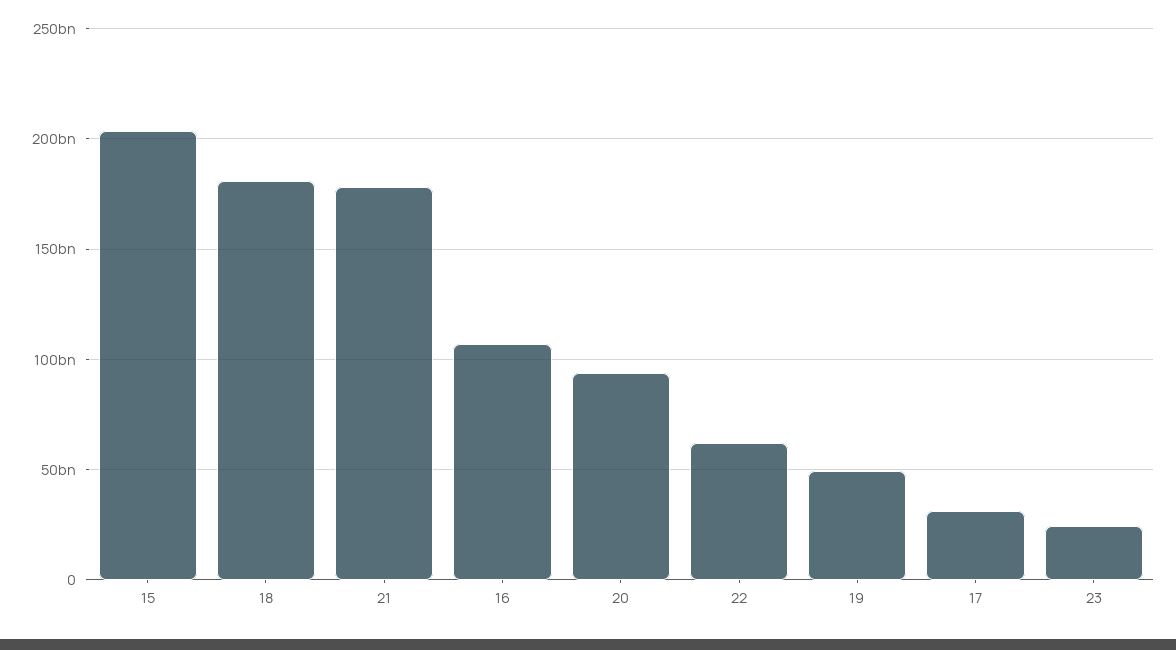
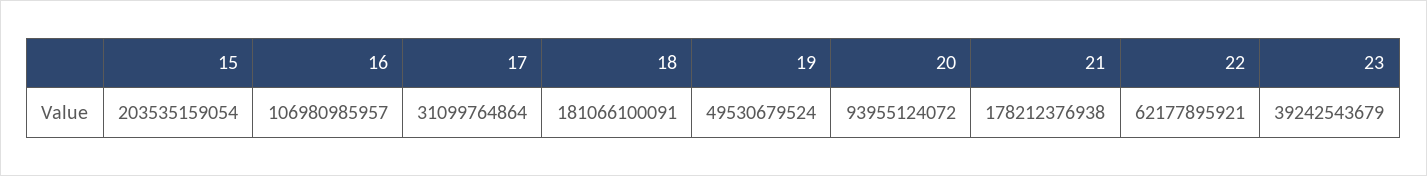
  {
    "15": 203535159054,
    "18": 181066100091,
    "21": 178212376938,
    "16": 106980985957,
    "20": 93955124072,
    "22": 62177895921,
    "19": 49530679524,
    "17": 31099764864,
-   "23": 25000000000
+   "23": 39242543679
  }

